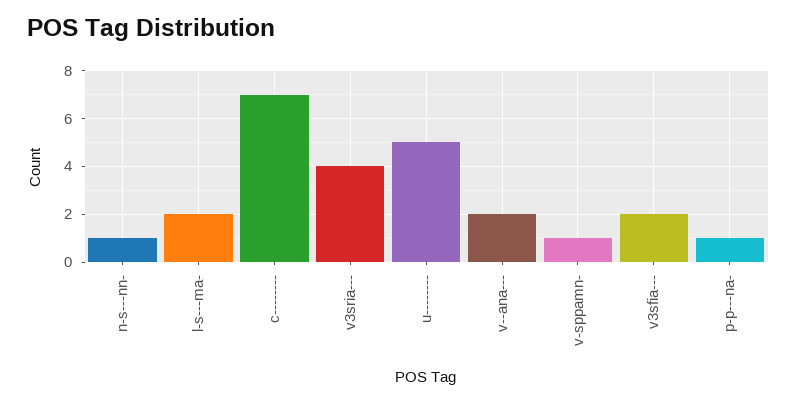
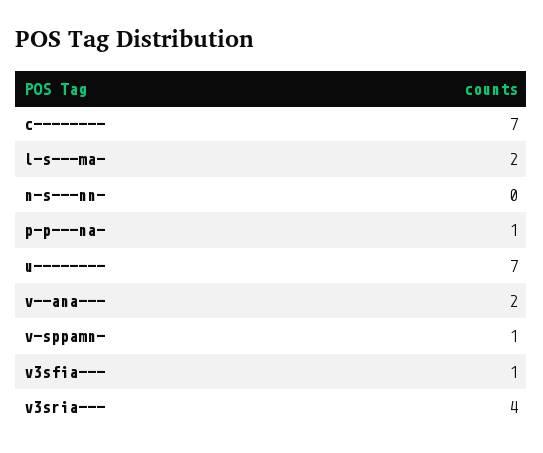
  {
-   "n-s---nn-": 1,
+   "n-s---nn-": 0,
    "l-s---ma-": 2,
    "c--------": 7,
    "v3sria---": 4,
-   "u--------": 5,
+   "u--------": 7,
    "v--ana---": 2,
    "v-sppamn-": 1,
-   "v3sfia---": 2,
+   "v3sfia---": 1,
    "p-p---na-": 1
  }

